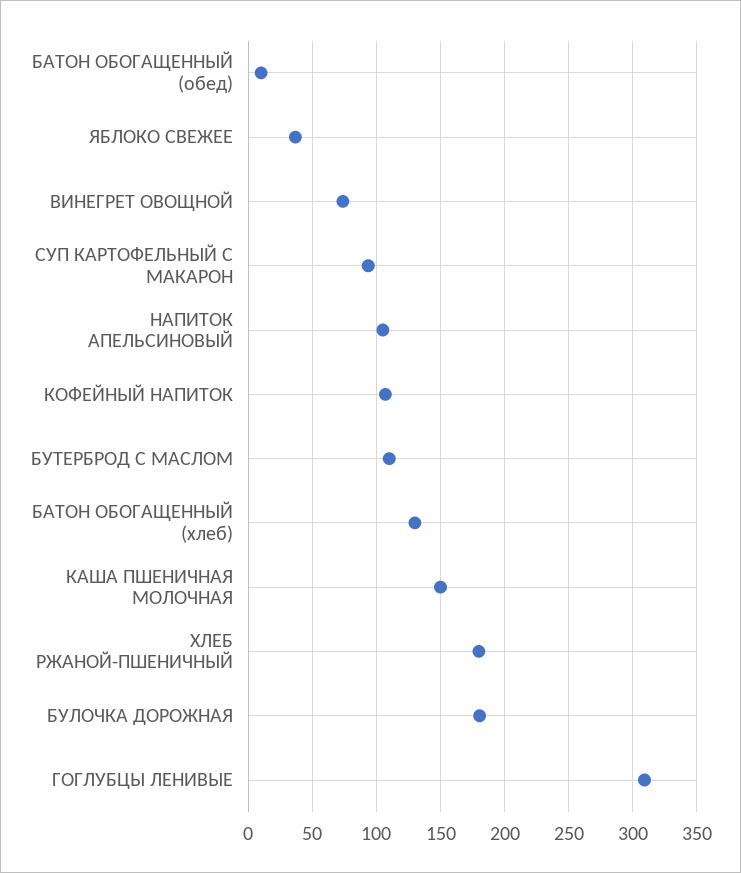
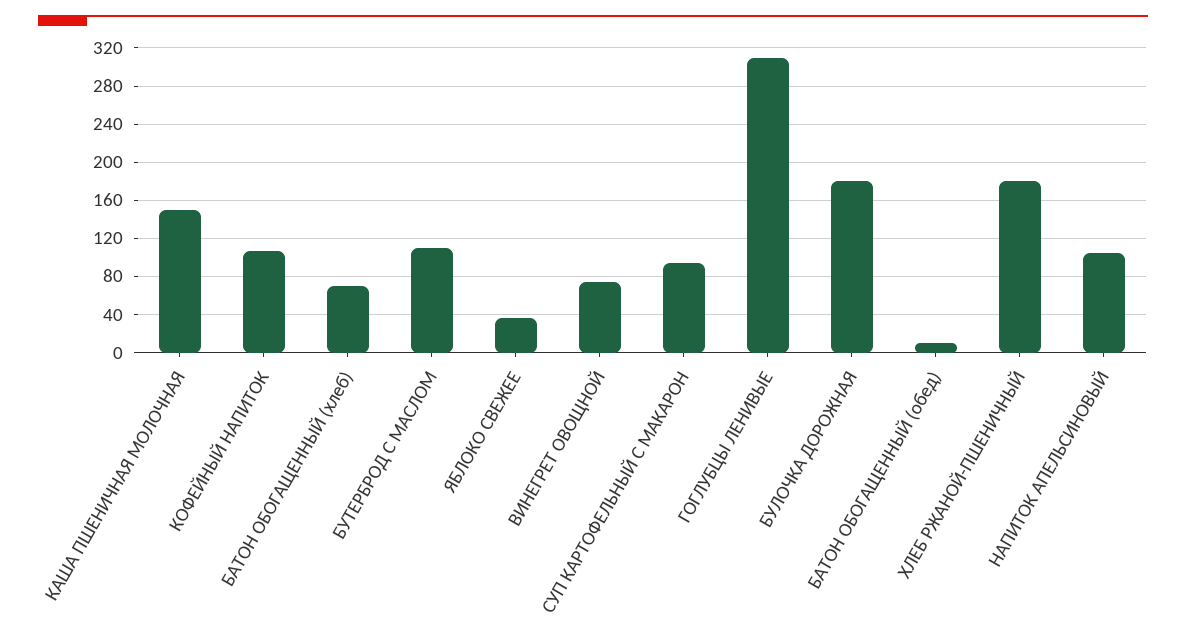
  {
    "БАТОН ОБОГАЩЕННЫЙ (обед)": 10,
    "ЯБЛОКО СВЕЖЕЕ": 35,
    "ВИНЕГРЕТ ОВОЩНОЙ": 75,
    "СУП КАРТОФЕЛЬНЫЙ С МАКАРОН": 95,
    "НАПИТОК АПЕЛЬСИНОВЫЙ": 105,
    "КОФЕЙНЫЙ НАПИТОК": 105,
    "БУТЕРБРОД С МАСЛОМ": 110,
-   "БАТОН ОБОГАЩЕННЫЙ (хлеб)": 130,
+   "БАТОН ОБОГАЩЕННЫЙ (хлеб)": 70,
    "КАША ПШЕНИЧНАЯ МОЛОЧНАЯ": 150,
    "ХЛЕБ РЖАНОЙ-ПШЕНИЧНЫЙ": 180,
    "БУЛОЧКА ДОРОЖНАЯ": 180,
    "ГОГЛУБЦЫ ЛЕНИВЫЕ": 310
  }

